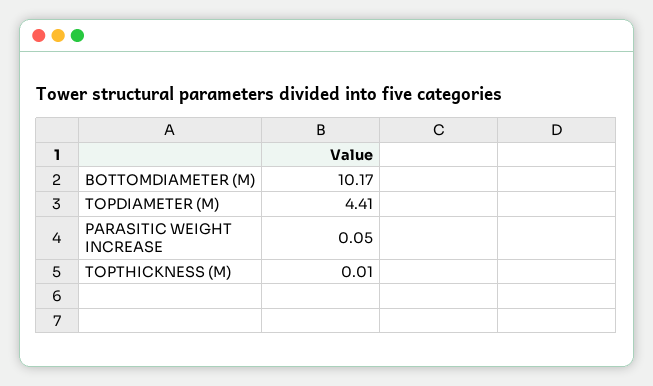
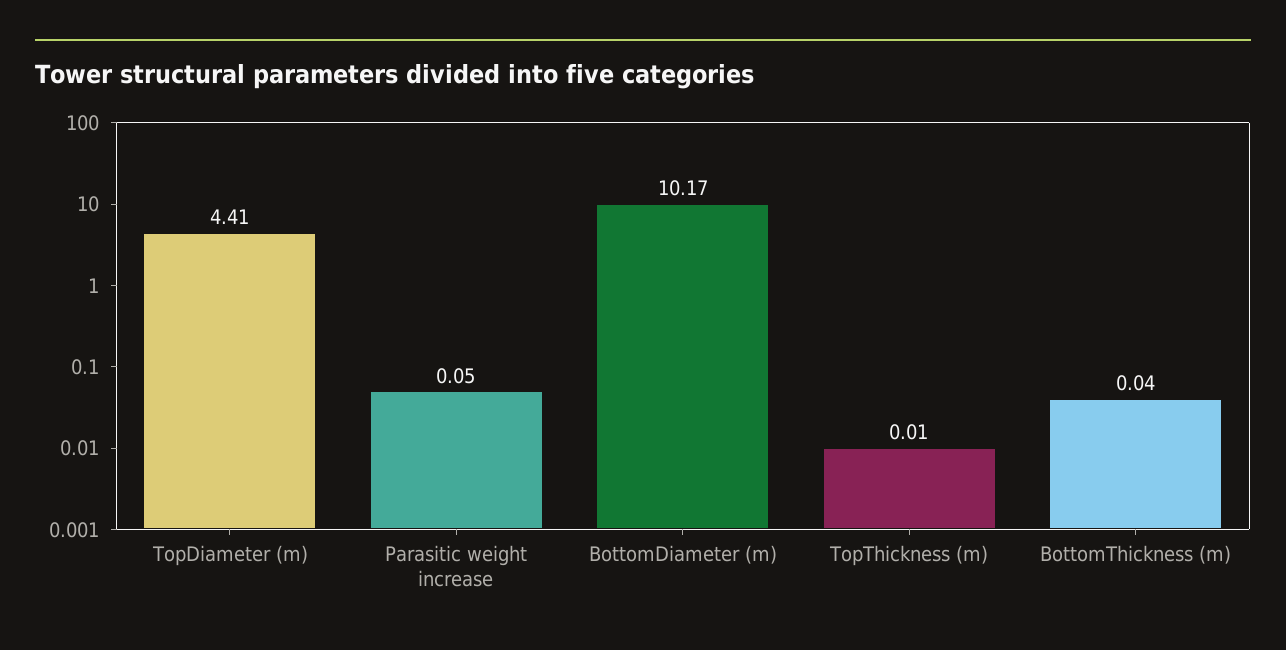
  {
    "BOTTOMDIAMETER (M)": 10.17,
    "TOPDIAMETER (M)": 4.41,
    "PARASITIC WEIGHT INCREASE": 0.05,
-   "TOPTHICKNESS (M)": 0.01
+   "TOPTHICKNESS (M)": 0.01,
+   "BottomThickness (m)": 0.04
  }

